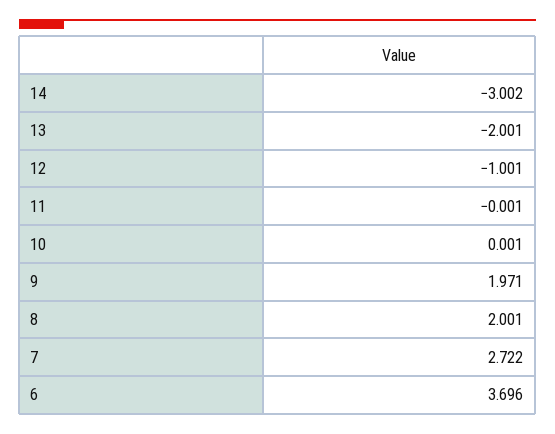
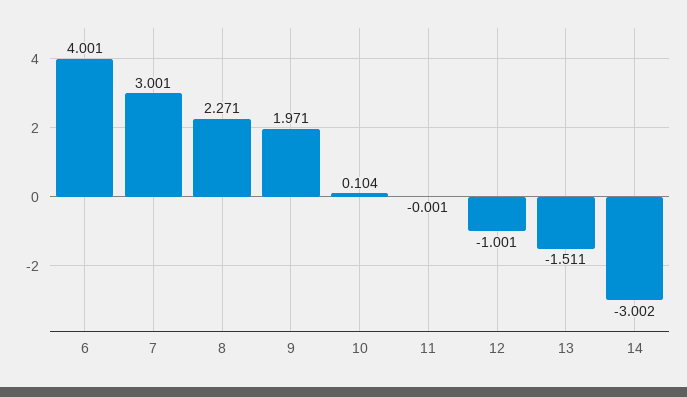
  {
    "14": -3.002,
-   "13": -2.001,
+   "13": -1.511,
    "12": -1.001,
    "11": -0.001,
-   "10": 0.001,
+   "10": 0.104,
    "9": 1.971,
-   "8": 2.001,
+   "8": 2.271,
-   "7": 2.722,
+   "7": 3.001,
-   "6": 3.696
+   "6": 4.001
  }

